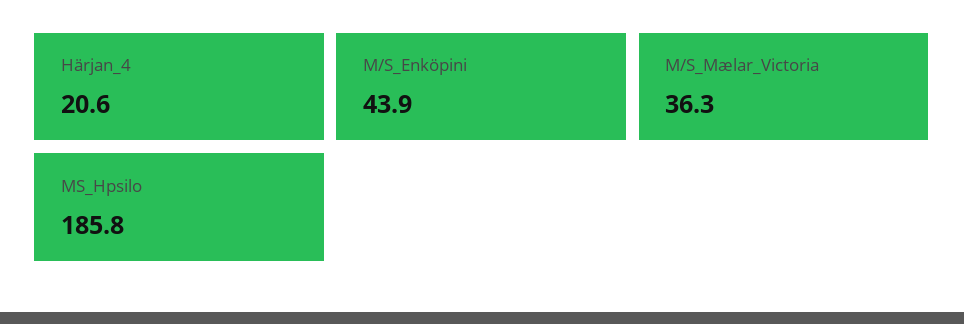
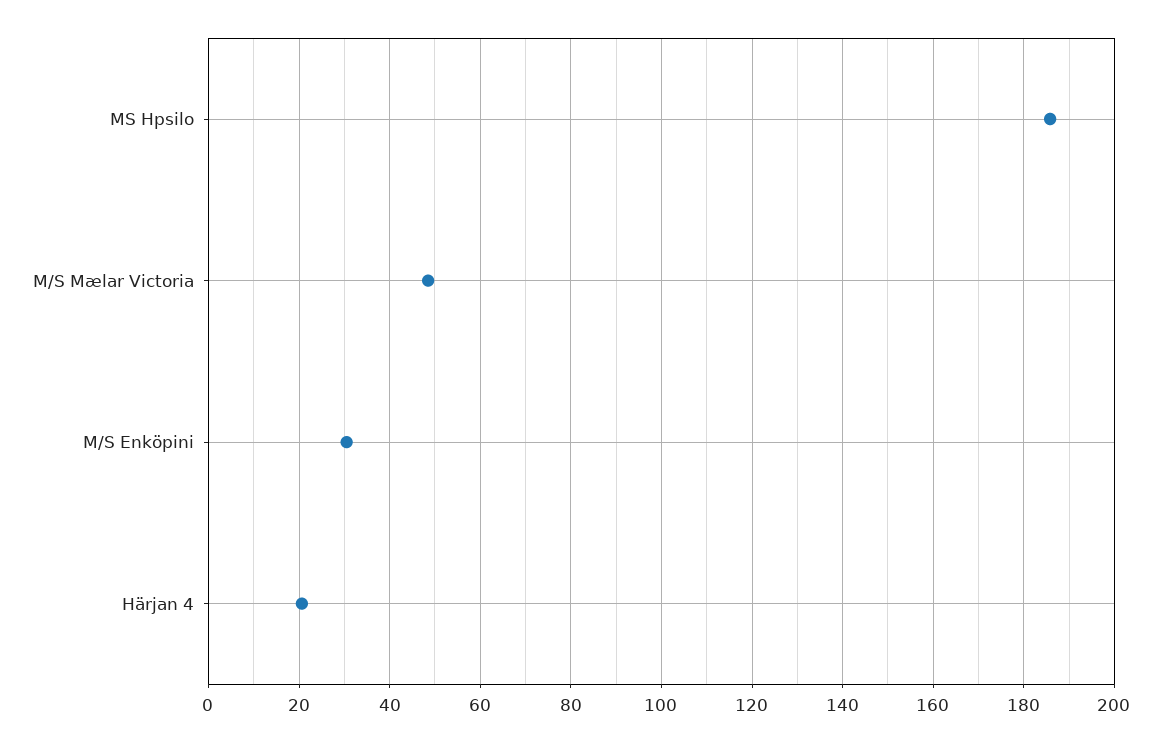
  {
    "Härjan_4": 20.6,
-   "M/S_Enköpini": 43.9,
+   "M/S_Enköpini": 30,
-   "M/S_Mælar_Victoria": 36.3,
+   "M/S_Mælar_Victoria": 48,
    "MS_Hpsilo": 185.8
  }

